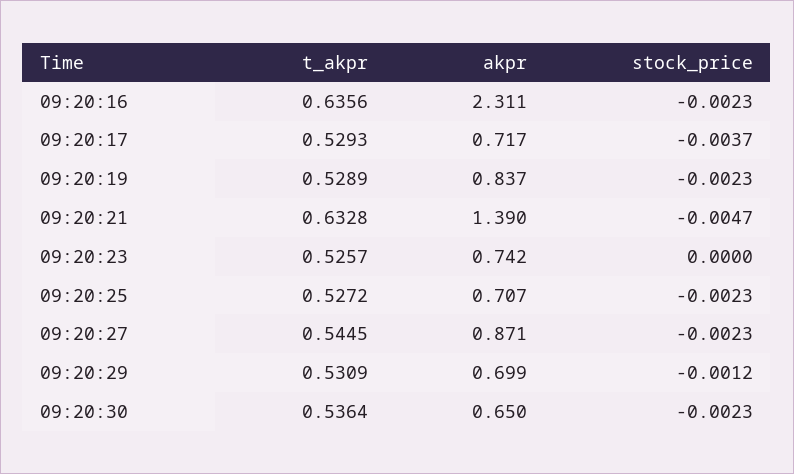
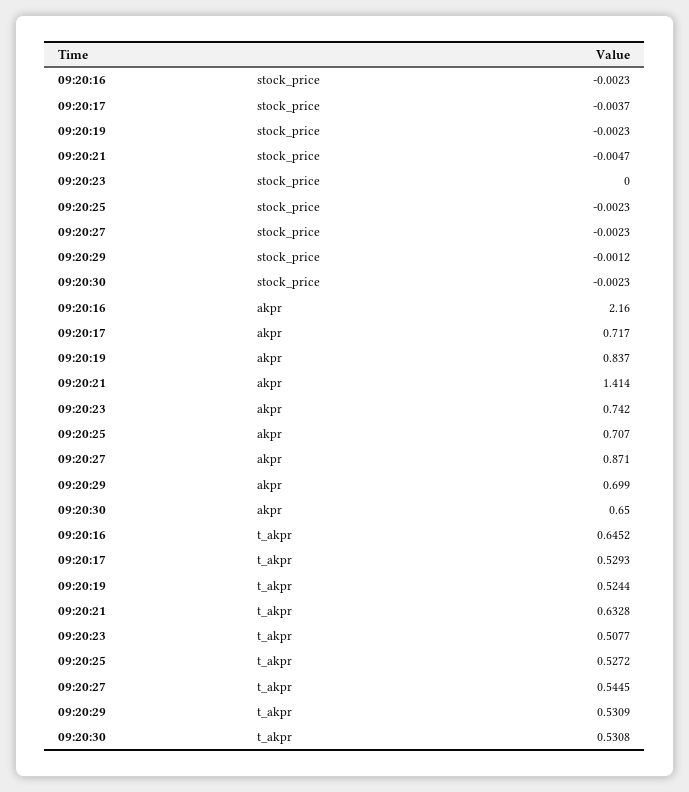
  {
    "t_akpr": {
-     "09:20:16": 0.6356,
+     "09:20:16": 0.6452,
      "09:20:17": 0.5293,
-     "09:20:19": 0.5289,
+     "09:20:19": 0.5244,
      "09:20:21": 0.6328,
-     "09:20:23": 0.5257,
+     "09:20:23": 0.5077,
      "09:20:25": 0.5272,
      "09:20:27": 0.5445,
      "09:20:29": 0.5309,
-     "09:20:30": 0.5364
+     "09:20:30": 0.5308
    },
    "akpr": {
-     "09:20:16": 2.311,
+     "09:20:16": 2.16,
      "09:20:17": 0.717,
      "09:20:19": 0.837,
-     "09:20:21": 1.39,
+     "09:20:21": 1.414,
      "09:20:23": 0.742,
      "09:20:25": 0.707,
      "09:20:27": 0.871,
      "09:20:29": 0.699,
      "09:20:30": 0.65
    },
    "stock_price": {
      "09:20:16": -0.0023,
      "09:20:17": -0.0037,
      "09:20:19": -0.0023,
      "09:20:21": -0.0047,
      "09:20:23": 0,
      "09:20:25": -0.0023,
      "09:20:27": -0.0023,
      "09:20:29": -0.0012,
      "09:20:30": -0.0023
    }
  }

